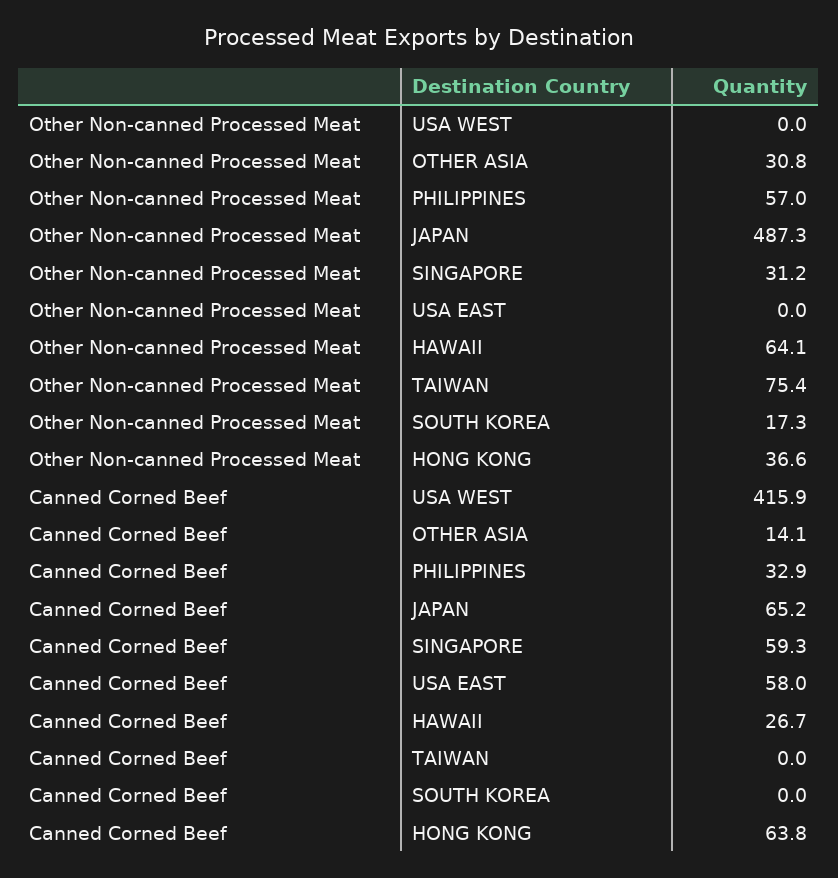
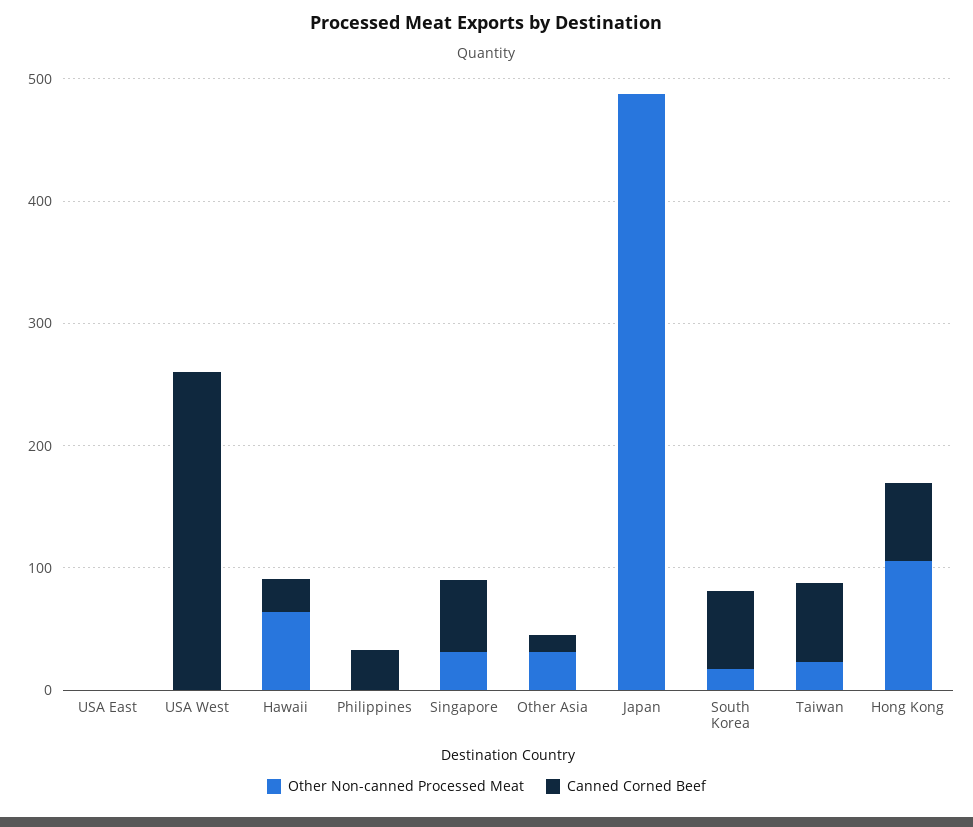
  {
    "Other Non-canned Processed Meat": {
      "USA WEST": 0,
      "OTHER ASIA": 30.8,
-     "PHILIPPINES": 57,
+     "PHILIPPINES": 0,
      "JAPAN": 487.3,
      "SINGAPORE": 31.2,
      "USA EAST": 0,
      "HAWAII": 64.1,
-     "TAIWAN": 75.4,
+     "TAIWAN": 20,
      "SOUTH KOREA": 17.3,
-     "HONG KONG": 36.6
+     "HONG KONG": 100
    },
    "Canned Corned Beef": {
-     "USA WEST": 415.9,
+     "USA WEST": 260,
      "OTHER ASIA": 14.1,
      "PHILIPPINES": 32.9,
-     "JAPAN": 65.2,
+     "JAPAN": 0,
      "SINGAPORE": 59.3,
-     "USA EAST": 58,
+     "USA EAST": 0,
      "HAWAII": 26.7,
-     "TAIWAN": 0,
+     "TAIWAN": 60,
-     "SOUTH KOREA": 0,
+     "SOUTH KOREA": 60,
      "HONG KONG": 63.8
    }
  }

